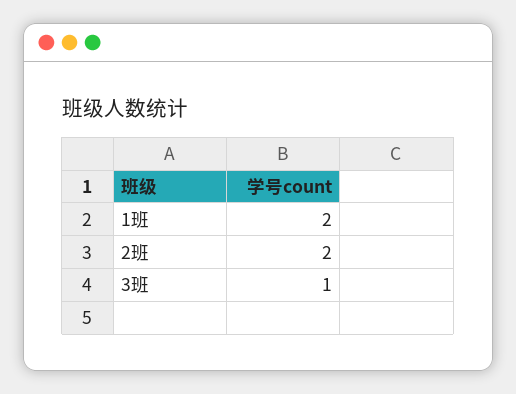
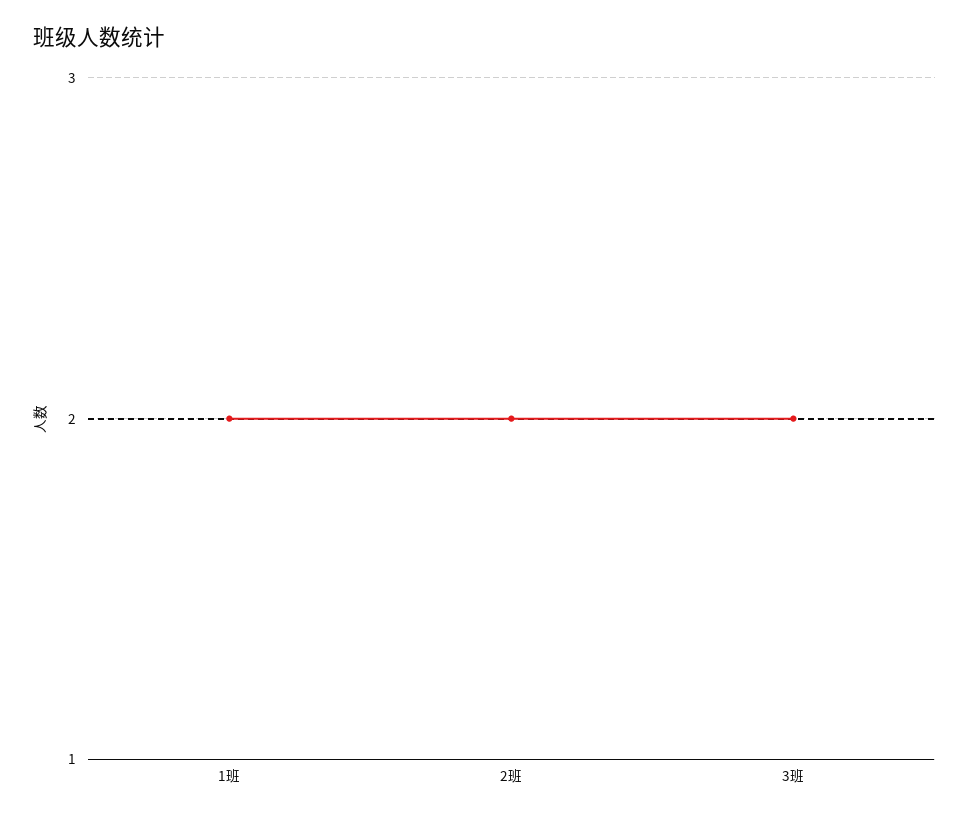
  {
    "1班": 2,
    "2班": 2,
-   "3班": 1
+   "3班": 2
  }

